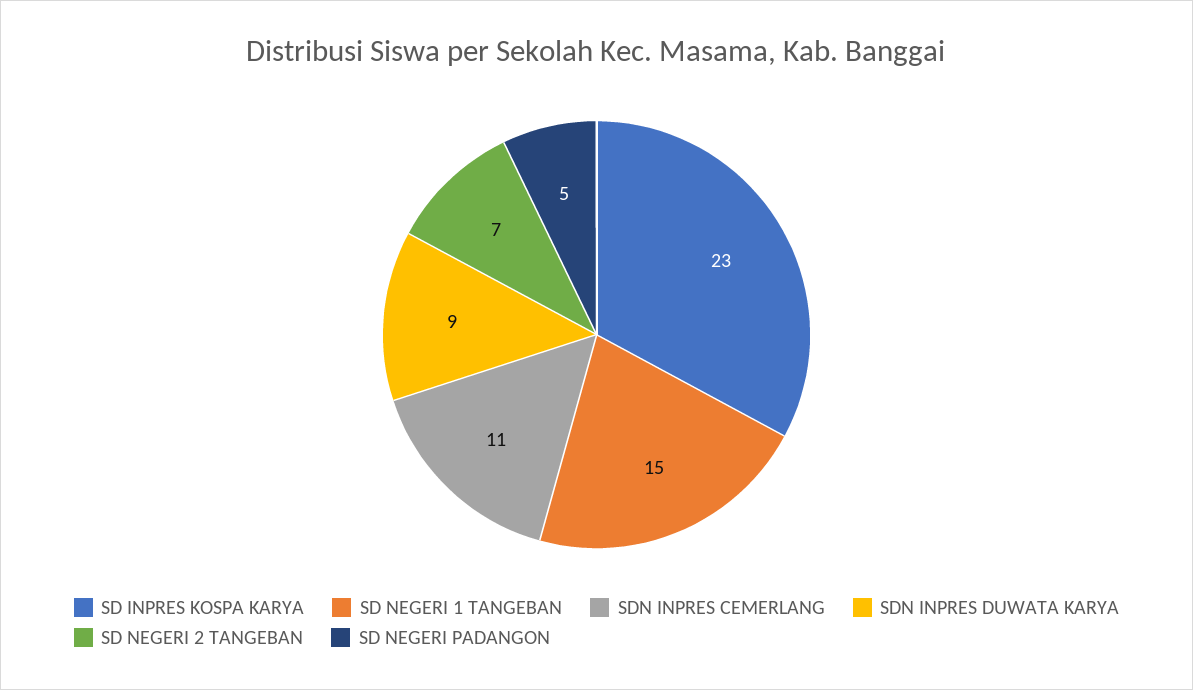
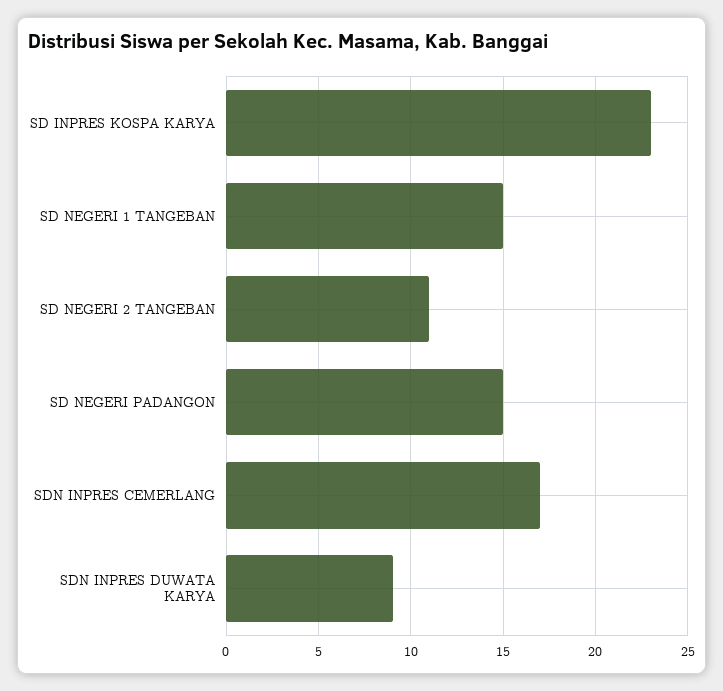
  {
    "SD INPRES KOSPA KARYA": 23,
    "SD NEGERI 1 TANGEBAN": 15,
-   "SDN INPRES CEMERLANG": 11,
+   "SDN INPRES CEMERLANG": 17,
    "SDN INPRES DUWATA KARYA": 9,
-   "SD NEGERI 2 TANGEBAN": 7,
+   "SD NEGERI 2 TANGEBAN": 11,
-   "SD NEGERI PADANGON": 5
+   "SD NEGERI PADANGON": 15
  }

